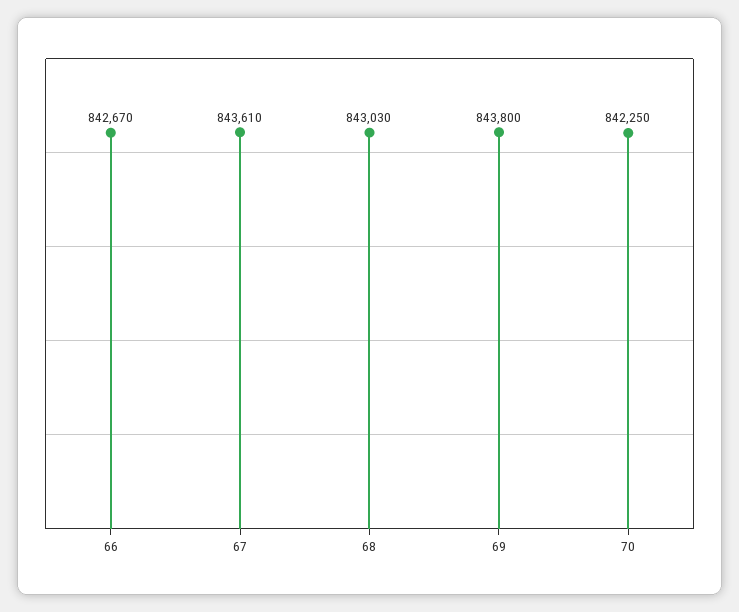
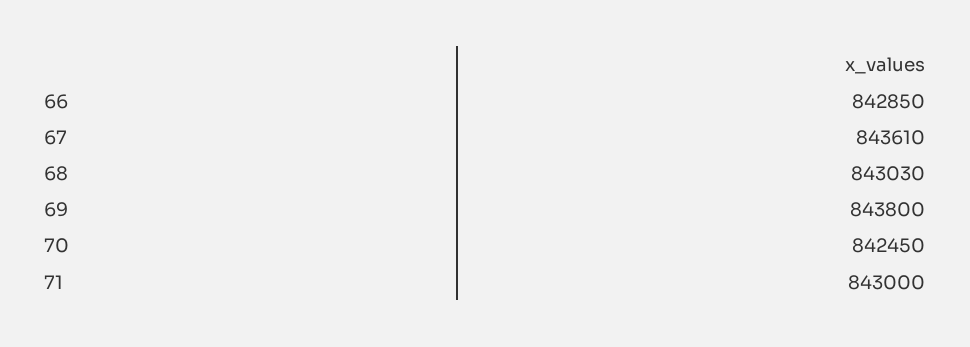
  {
-   "66": 842670,
+   "66": 842850,
    "67": 843610,
    "68": 843030,
    "69": 843800,
-   "70": 842250
+   "70": 842450,
+   "71": 843000
  }

